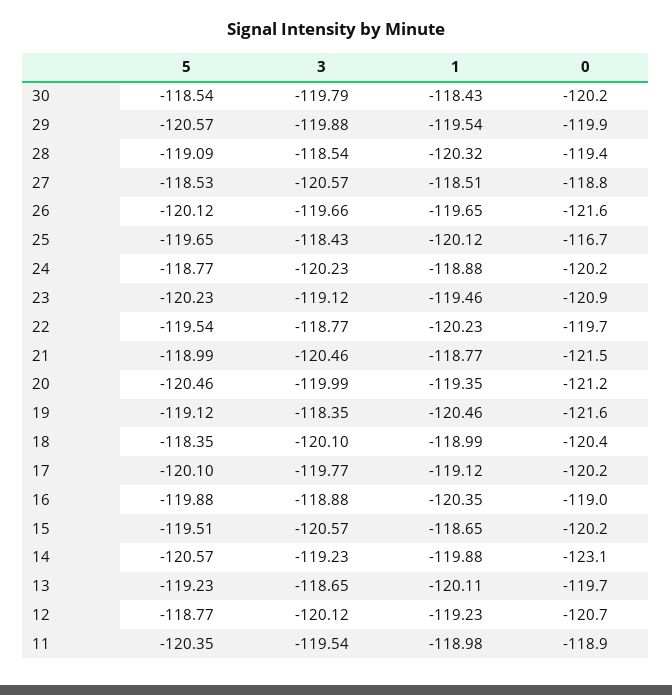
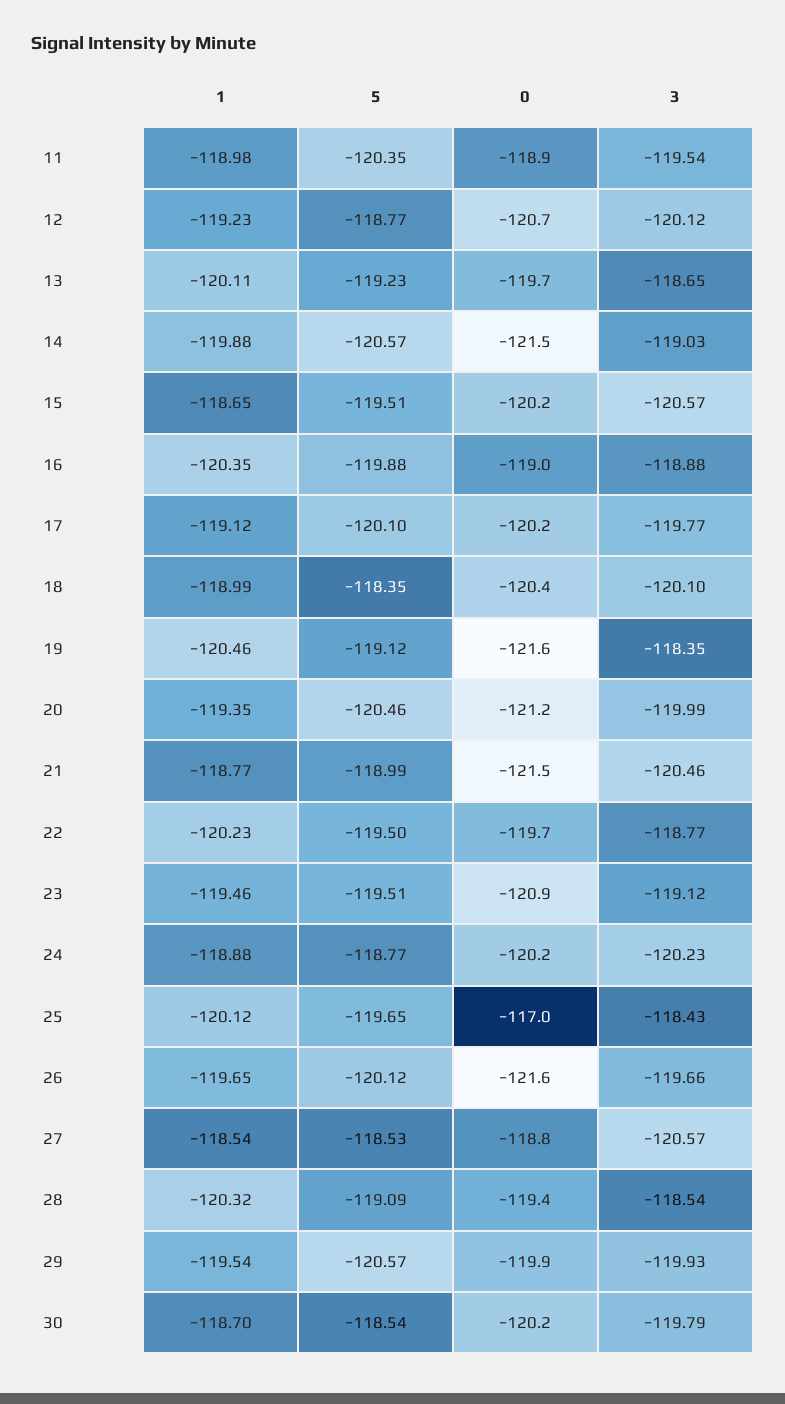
  {
    "5": {
      "30": -118.54,
      "29": -120.57,
      "28": -119.09,
      "27": -118.53,
      "26": -120.12,
      "25": -119.65,
      "24": -118.77,
-     "23": -120.23,
+     "23": -119.51,
-     "22": -119.54,
+     "22": -119.5,
      "21": -118.99,
      "20": -120.46,
      "19": -119.12,
      "18": -118.35,
      "17": -120.1,
      "16": -119.88,
      "15": -119.51,
      "14": -120.57,
      "13": -119.23,
      "12": -118.77,
      "11": -120.35
    },
    "3": {
      "30": -119.79,
-     "29": -119.88,
+     "29": -119.93,
      "28": -118.54,
      "27": -120.57,
      "26": -119.66,
      "25": -118.43,
      "24": -120.23,
      "23": -119.12,
      "22": -118.77,
      "21": -120.46,
      "20": -119.99,
      "19": -118.35,
      "18": -120.1,
      "17": -119.77,
      "16": -118.88,
      "15": -120.57,
-     "14": -119.23,
+     "14": -119.03,
      "13": -118.65,
      "12": -120.12,
      "11": -119.54
    },
    "1": {
-     "30": -118.43,
+     "30": -118.7,
      "29": -119.54,
      "28": -120.32,
-     "27": -118.51,
+     "27": -118.54,
      "26": -119.65,
      "25": -120.12,
      "24": -118.88,
      "23": -119.46,
      "22": -120.23,
      "21": -118.77,
      "20": -119.35,
      "19": -120.46,
      "18": -118.99,
      "17": -119.12,
      "16": -120.35,
      "15": -118.65,
      "14": -119.88,
      "13": -120.11,
      "12": -119.23,
      "11": -118.98
    },
    "0": {
      "30": -120.2,
      "29": -119.9,
      "28": -119.4,
      "27": -118.8,
      "26": -121.6,
-     "25": -116.7,
+     "25": -117,
      "24": -120.2,
      "23": -120.9,
      "22": -119.7,
      "21": -121.5,
      "20": -121.2,
      "19": -121.6,
      "18": -120.4,
      "17": -120.2,
      "16": -119,
      "15": -120.2,
-     "14": -123.1,
+     "14": -121.5,
      "13": -119.7,
      "12": -120.7,
      "11": -118.9
    }
  }

